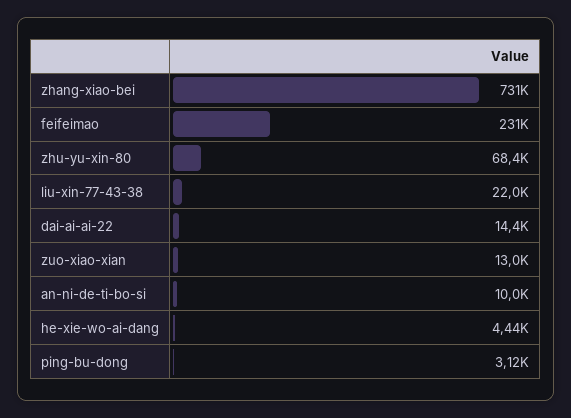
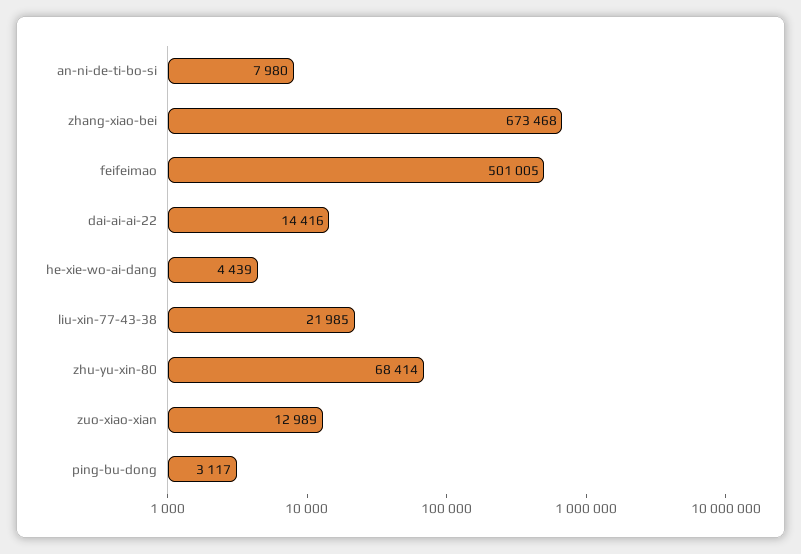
  {
-   "zhang-xiao-bei": 731000,
+   "zhang-xiao-bei": 673468,
-   "feifeimao": 231000,
+   "feifeimao": 501005,
    "zhu-yu-xin-80": 68414,
    "liu-xin-77-43-38": 21985,
    "dai-ai-ai-22": 14416,
    "zuo-xiao-xian": 12989,
-   "an-ni-de-ti-bo-si": 10000,
+   "an-ni-de-ti-bo-si": 7980,
    "he-xie-wo-ai-dang": 4439,
    "ping-bu-dong": 3117
  }

